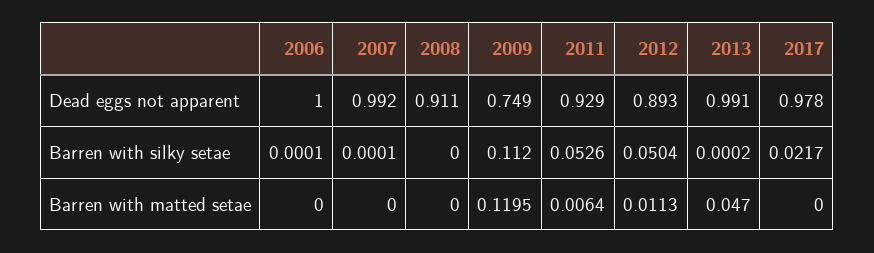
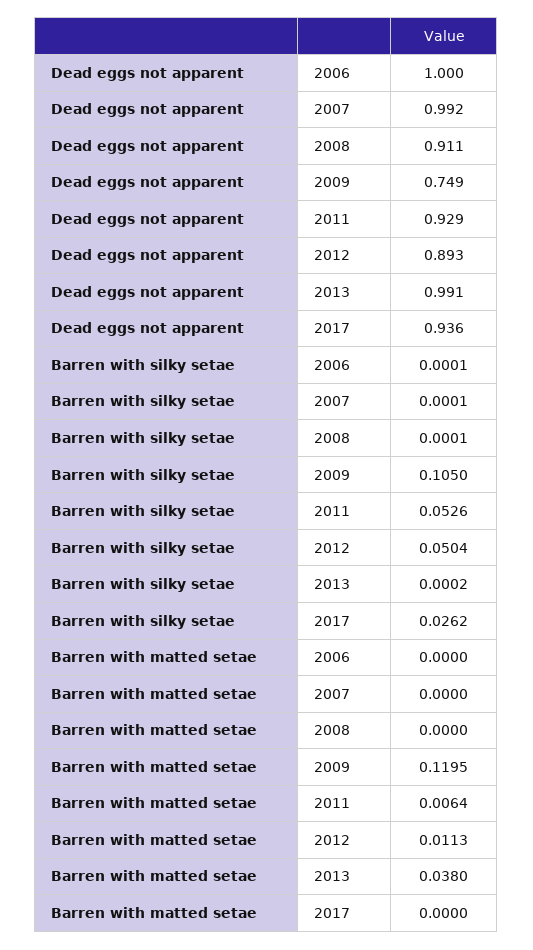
  {
    "2006": {
      "Dead eggs not apparent": 1,
      "Barren with silky setae": 0.0001,
      "Barren with matted setae": 0
    },
    "2007": {
      "Dead eggs not apparent": 0.992,
      "Barren with silky setae": 0.0001,
      "Barren with matted setae": 0
    },
    "2008": {
      "Dead eggs not apparent": 0.911,
-     "Barren with silky setae": 0,
+     "Barren with silky setae": 0.0001,
      "Barren with matted setae": 0
    },
    "2009": {
      "Dead eggs not apparent": 0.749,
-     "Barren with silky setae": 0.112,
+     "Barren with silky setae": 0.105,
      "Barren with matted setae": 0.1195
    },
    "2011": {
      "Dead eggs not apparent": 0.929,
      "Barren with silky setae": 0.0526,
      "Barren with matted setae": 0.0064
    },
    "2012": {
      "Dead eggs not apparent": 0.893,
      "Barren with silky setae": 0.0504,
      "Barren with matted setae": 0.0113
    },
    "2013": {
      "Dead eggs not apparent": 0.991,
      "Barren with silky setae": 0.0002,
-     "Barren with matted setae": 0.047
+     "Barren with matted setae": 0.038
    },
    "2017": {
-     "Dead eggs not apparent": 0.978,
+     "Dead eggs not apparent": 0.936,
-     "Barren with silky setae": 0.0217,
+     "Barren with silky setae": 0.0262,
      "Barren with matted setae": 0
    }
  }

